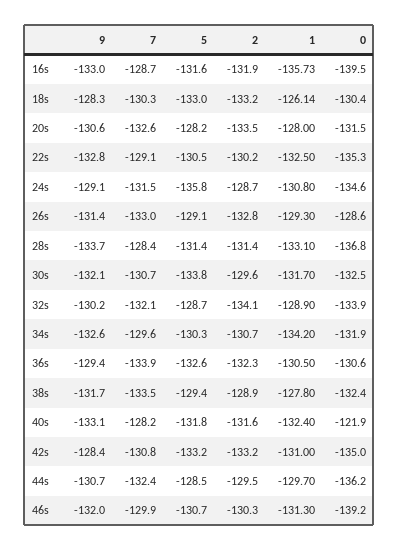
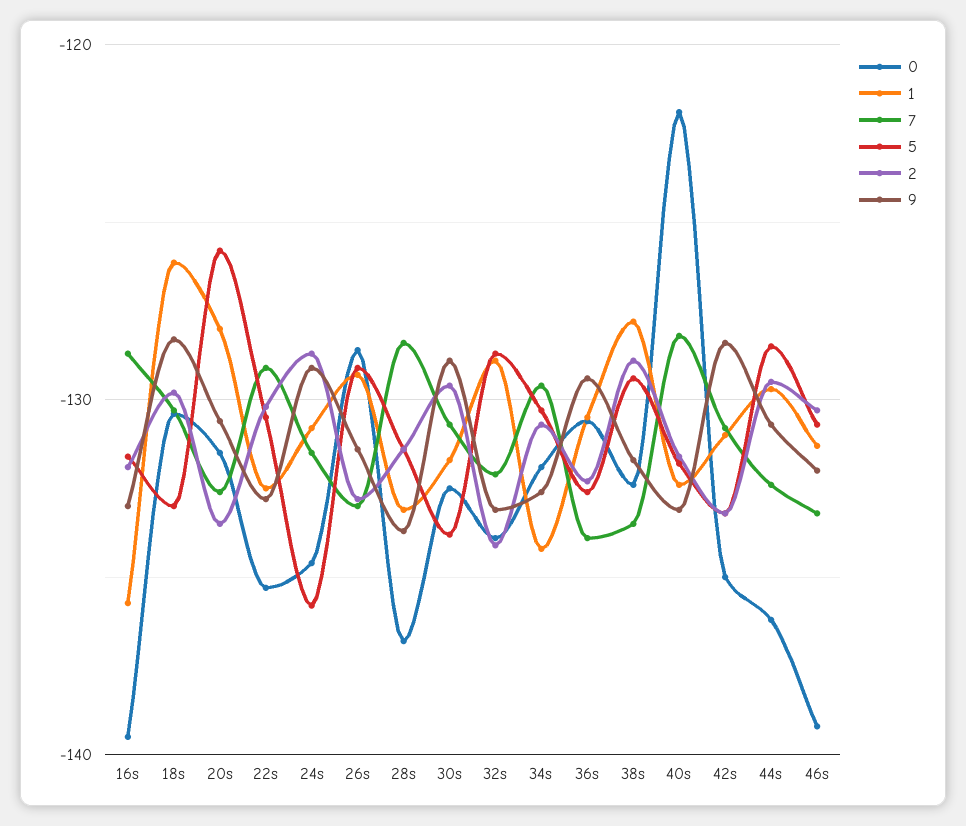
  {
    "9": {
      "16s": -133,
      "18s": -128.3,
      "20s": -130.6,
      "22s": -132.8,
      "24s": -129.1,
      "26s": -131.4,
      "28s": -133.7,
-     "30s": -132.1,
+     "30s": -129,
-     "32s": -130.2,
+     "32s": -133,
      "34s": -132.6,
      "36s": -129.4,
      "38s": -131.7,
      "40s": -133.1,
      "42s": -128.4,
      "44s": -130.7,
      "46s": -132
    },
    "7": {
      "16s": -128.7,
      "18s": -130.3,
      "20s": -132.6,
      "22s": -129.1,
      "24s": -131.5,
      "26s": -133,
      "28s": -128.4,
      "30s": -130.7,
      "32s": -132.1,
      "34s": -129.6,
      "36s": -133.9,
      "38s": -133.5,
      "40s": -128.2,
      "42s": -130.8,
      "44s": -132.4,
-     "46s": -129.9
+     "46s": -133
    },
    "5": {
      "16s": -131.6,
      "18s": -133,
-     "20s": -128.2,
+     "20s": -126,
      "22s": -130.5,
      "24s": -135.8,
      "26s": -129.1,
      "28s": -131.4,
      "30s": -133.8,
      "32s": -128.7,
      "34s": -130.3,
      "36s": -132.6,
      "38s": -129.4,
      "40s": -131.8,
      "42s": -133.2,
      "44s": -128.5,
      "46s": -130.7
    },
    "2": {
      "16s": -131.9,
-     "18s": -133.2,
+     "18s": -130,
      "20s": -133.5,
      "22s": -130.2,
      "24s": -128.7,
      "26s": -132.8,
      "28s": -131.4,
      "30s": -129.6,
      "32s": -134.1,
      "34s": -130.7,
      "36s": -132.3,
      "38s": -128.9,
      "40s": -131.6,
      "42s": -133.2,
      "44s": -129.5,
      "46s": -130.3
    },
    "1": {
      "16s": -135.73,
      "18s": -126.14,
      "20s": -128,
      "22s": -132.5,
      "24s": -130.8,
      "26s": -129.3,
      "28s": -133.1,
      "30s": -131.7,
      "32s": -128.9,
      "34s": -134.2,
      "36s": -130.5,
      "38s": -127.8,
      "40s": -132.4,
      "42s": -131,
      "44s": -129.7,
      "46s": -131.3
    },
    "0": {
      "16s": -139.5,
      "18s": -130.4,
      "20s": -131.5,
      "22s": -135.3,
      "24s": -134.6,
      "26s": -128.6,
      "28s": -136.8,
      "30s": -132.5,
      "32s": -133.9,
      "34s": -131.9,
      "36s": -130.6,
      "38s": -132.4,
      "40s": -121.9,
      "42s": -135,
      "44s": -136.2,
      "46s": -139.2
    }
  }

